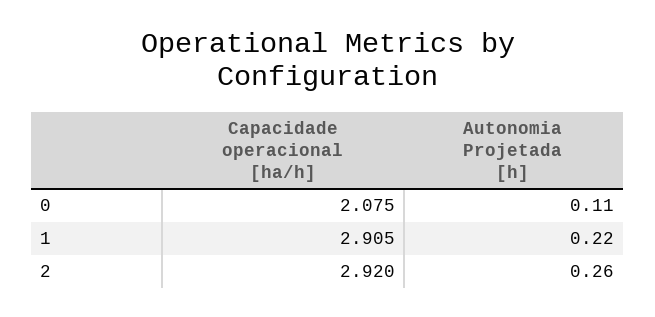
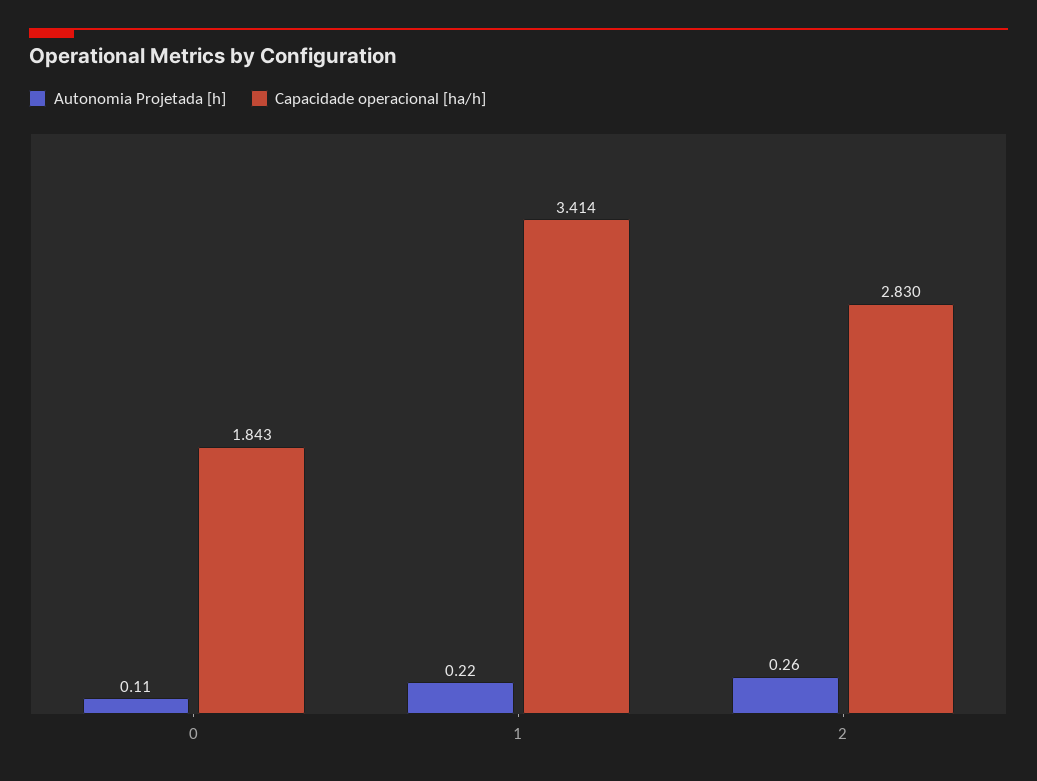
  {
    "Capacidade operacional [ha/h]": {
-     "0": 2.075,
+     "0": 1.843,
-     "1": 2.905,
+     "1": 3.414,
-     "2": 2.92
+     "2": 2.83
    },
    "Autonomia Projetada [h]": {
      "0": 0.11,
      "1": 0.22,
      "2": 0.26
    }
  }

